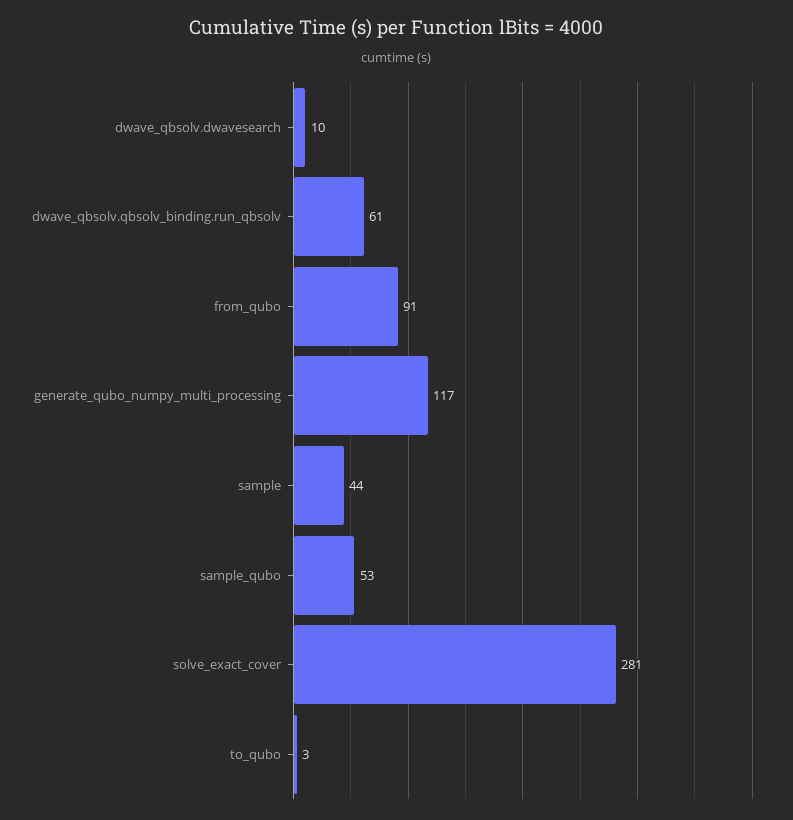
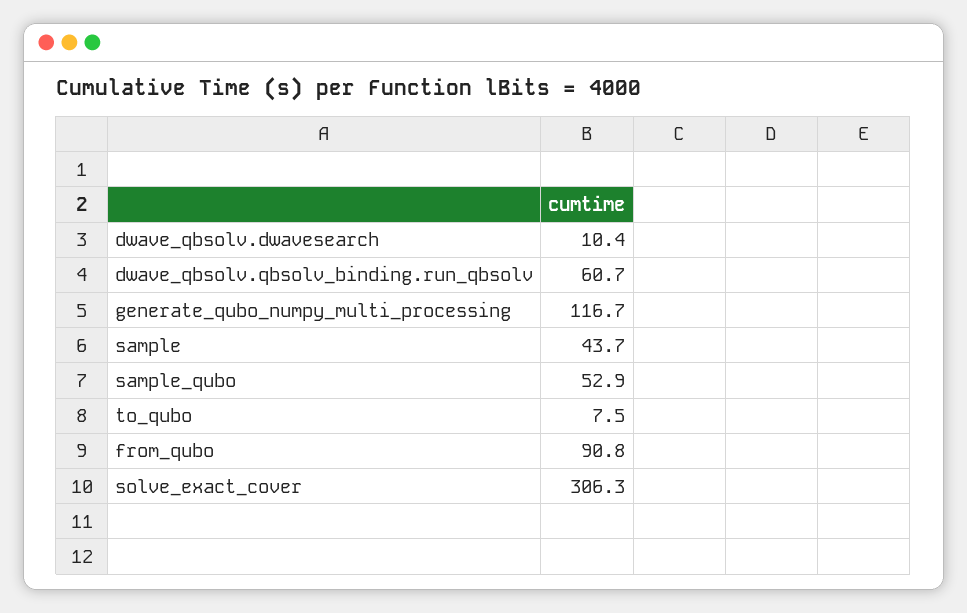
  {
    "dwave_qbsolv.dwavesearch": 10.4,
    "dwave_qbsolv.qbsolv_binding.run_qbsolv": 60.7,
    "from_qubo": 90.8,
    "generate_qubo_numpy_multi_processing": 116.7,
    "sample": 43.7,
    "sample_qubo": 52.9,
-   "solve_exact_cover": 281,
+   "solve_exact_cover": 306.3,
-   "to_qubo": 3
+   "to_qubo": 7.5
  }

